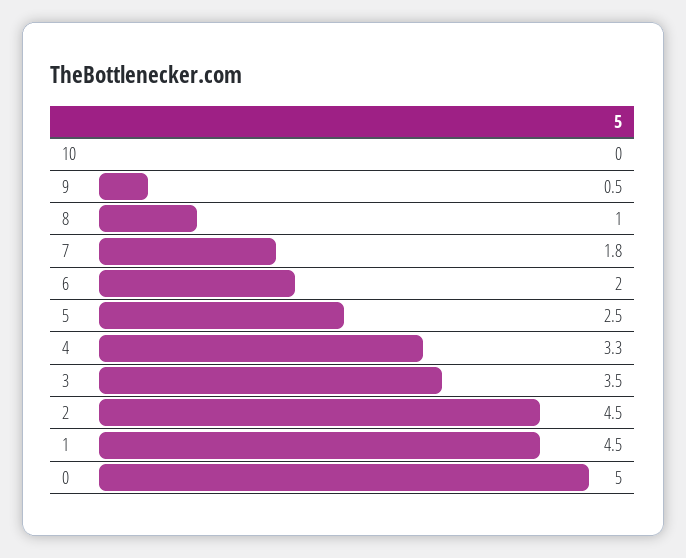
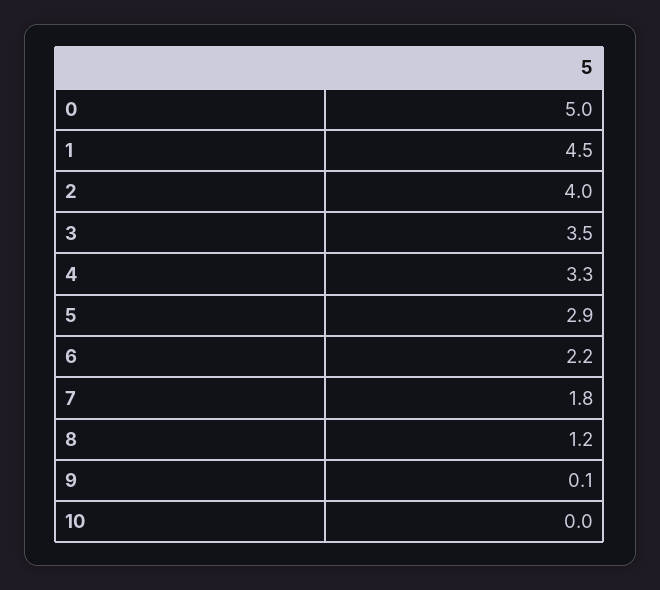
  {
    "10": 0,
-   "9": 0.5,
+   "9": 0.1,
-   "8": 1,
+   "8": 1.2,
    "7": 1.8,
-   "6": 2,
+   "6": 2.2,
-   "5": 2.5,
+   "5": 2.9,
    "4": 3.3,
    "3": 3.5,
-   "2": 4.5,
+   "2": 4,
    "1": 4.5,
    "0": 5
  }

